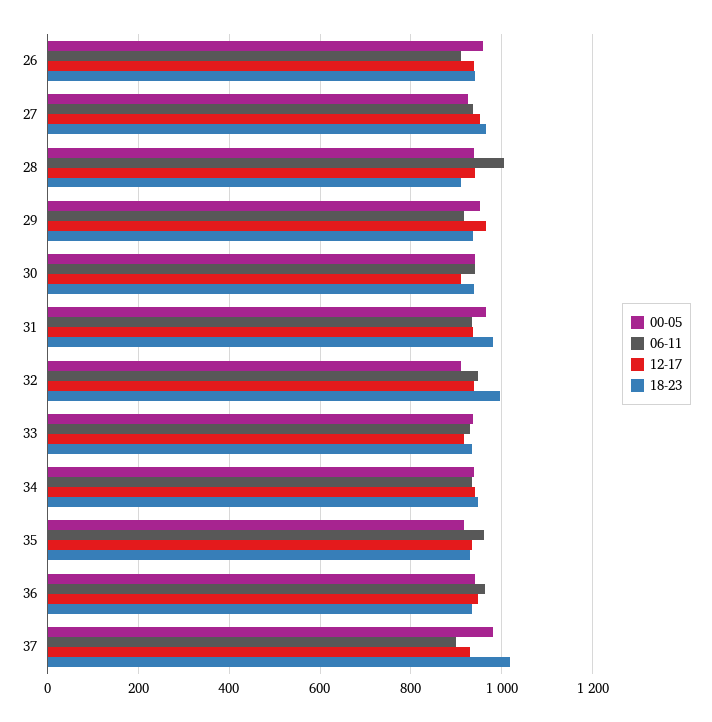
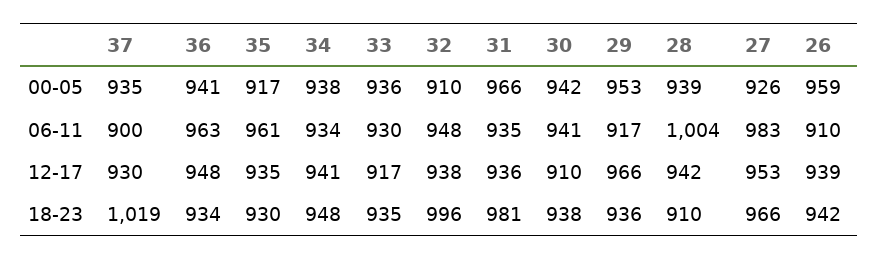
  {
    "00-05": {
      "26": 959,
      "27": 926,
      "28": 939,
      "29": 953,
      "30": 942,
      "31": 966,
      "32": 910,
      "33": 936,
      "34": 938,
      "35": 917,
      "36": 941,
-     "37": 980
+     "37": 935
    },
    "06-11": {
      "26": 910,
-     "27": 940,
+     "27": 983,
      "28": 1004,
      "29": 917,
      "30": 941,
      "31": 935,
      "32": 948,
      "33": 930,
      "34": 934,
      "35": 961,
      "36": 963,
      "37": 900
    },
    "12-17": {
      "26": 939,
      "27": 953,
      "28": 942,
      "29": 966,
      "30": 910,
      "31": 936,
      "32": 938,
      "33": 917,
      "34": 941,
      "35": 935,
      "36": 948,
      "37": 930
    },
    "18-23": {
      "26": 942,
      "27": 966,
      "28": 910,
      "29": 936,
      "30": 938,
      "31": 981,
      "32": 996,
      "33": 935,
      "34": 948,
      "35": 930,
      "36": 934,
      "37": 1019
    }
  }

